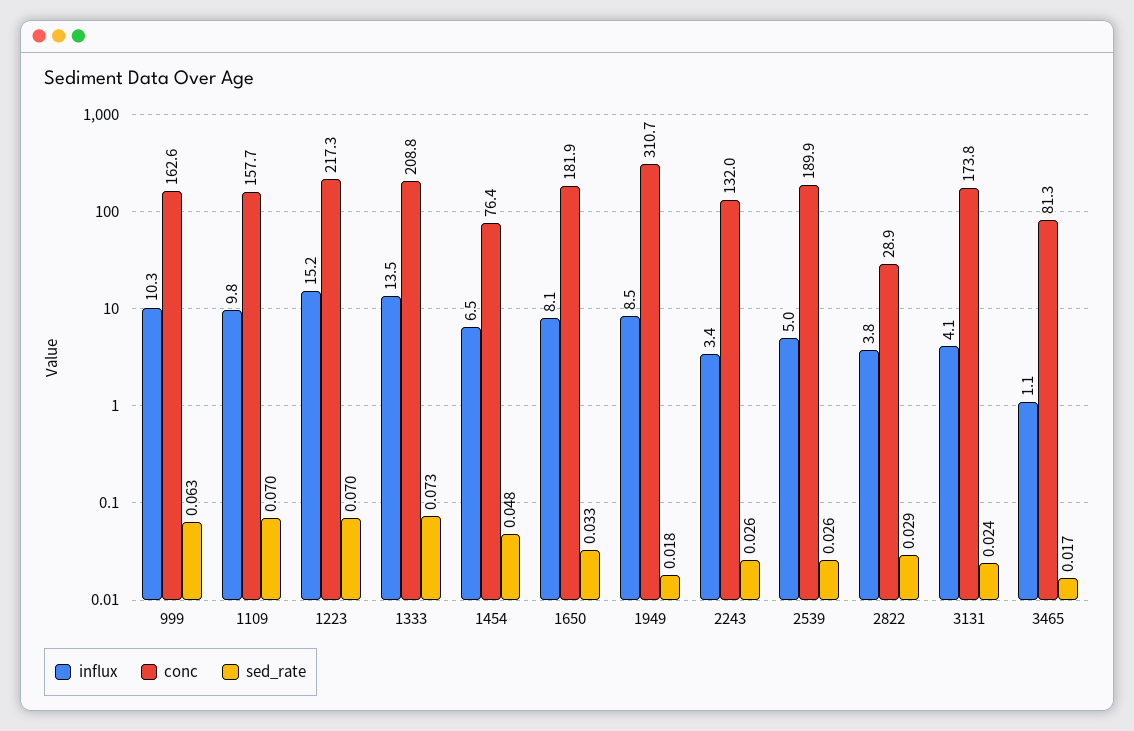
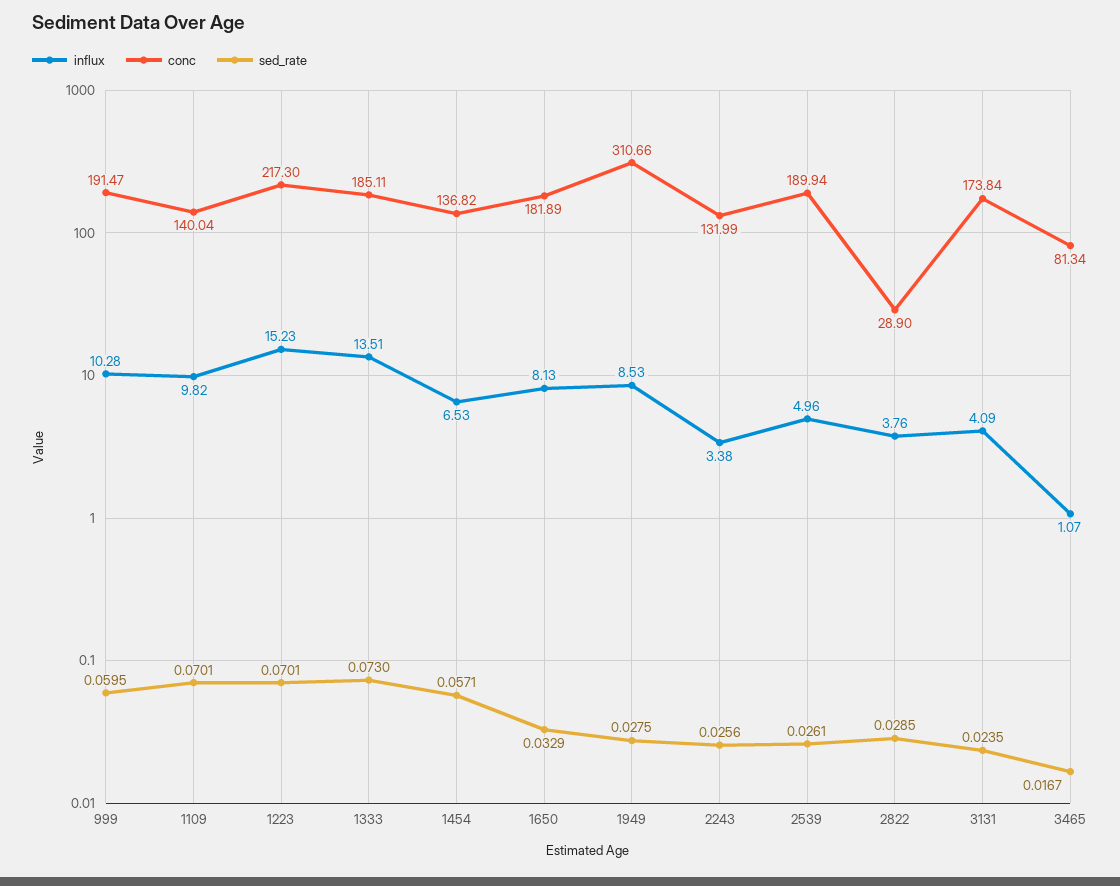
  {
    "influx": {
      "999": 10.28,
      "1109": 9.82,
      "1223": 15.23,
      "1333": 13.51,
      "1454": 6.53,
      "1650": 8.13,
      "1949": 8.53,
      "2243": 3.38,
      "2539": 4.96,
      "2822": 3.76,
      "3131": 4.09,
      "3465": 1.07
    },
    "conc": {
-     "999": 162.6,
+     "999": 191.47,
-     "1109": 157.7,
+     "1109": 140.04,
      "1223": 217.3,
-     "1333": 208.8,
+     "1333": 185.11,
-     "1454": 76.4,
+     "1454": 136.82,
      "1650": 181.89,
      "1949": 310.66,
      "2243": 131.99,
      "2539": 189.94,
      "2822": 28.9,
      "3131": 173.84,
      "3465": 81.34
    },
    "sed_rate": {
-     "999": 0.063,
+     "999": 0.0595,
      "1109": 0.0701,
      "1223": 0.0701,
      "1333": 0.073,
-     "1454": 0.048,
+     "1454": 0.0571,
      "1650": 0.0329,
-     "1949": 0.018,
+     "1949": 0.0275,
      "2243": 0.0256,
      "2539": 0.0261,
      "2822": 0.0285,
      "3131": 0.0235,
      "3465": 0.0167
    }
  }

